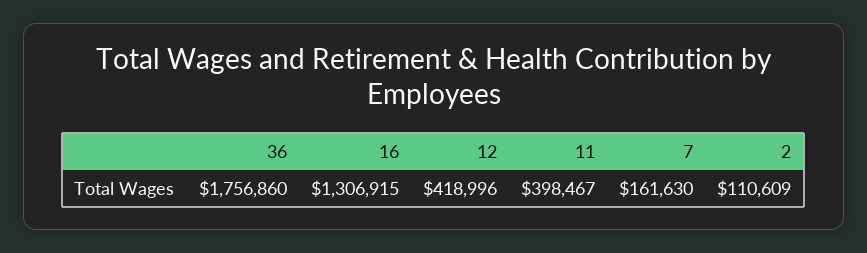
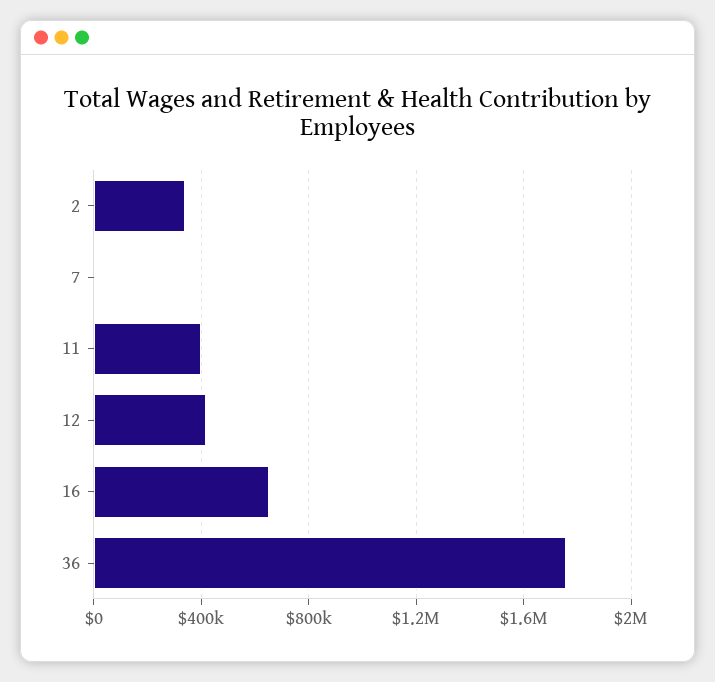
  {
    "36": 1756860,
-   "16": 1306915,
+   "16": 650000,
    "12": 418996,
    "11": 398467,
-   "7": 161630,
+   "7": 0,
-   "2": 110609
+   "2": 350000
  }

